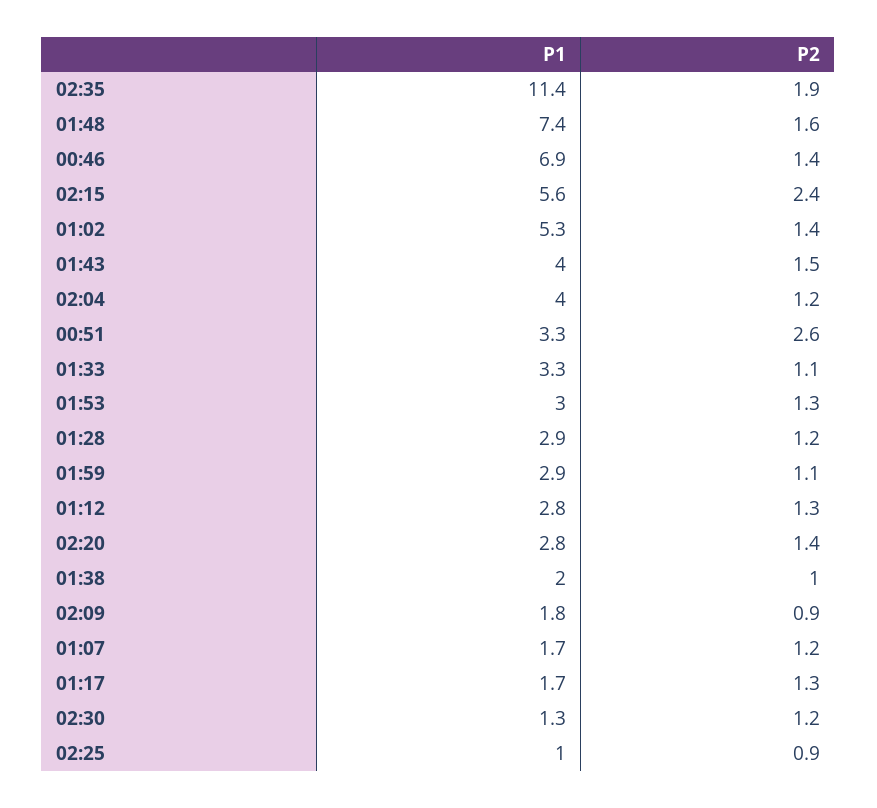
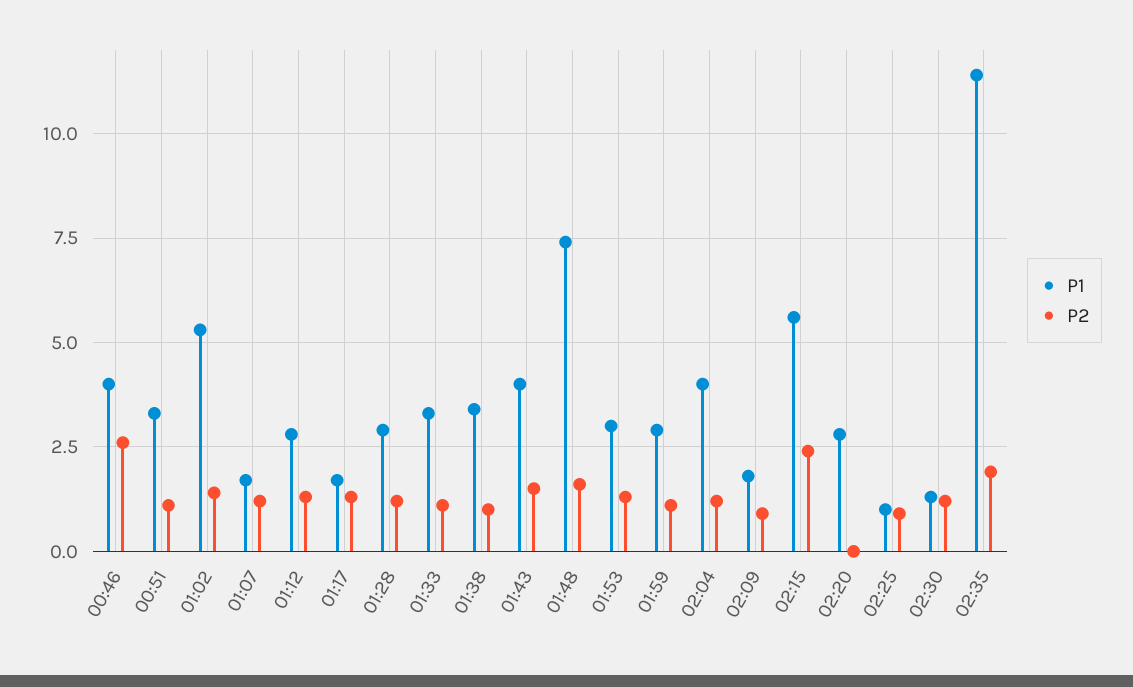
  {
    "P1": {
      "02:35": 11.4,
      "01:48": 7.4,
-     "00:46": 6.9,
+     "00:46": 4,
      "02:15": 5.6,
      "01:02": 5.3,
      "01:43": 4,
      "02:04": 4,
      "00:51": 3.3,
      "01:33": 3.3,
      "01:53": 3,
      "01:28": 2.9,
      "01:59": 2.9,
      "01:12": 2.8,
      "02:20": 2.8,
-     "01:38": 2,
+     "01:38": 3.5,
      "02:09": 1.8,
      "01:07": 1.7,
      "01:17": 1.7,
      "02:30": 1.3,
      "02:25": 1
    },
    "P2": {
      "02:35": 1.9,
      "01:48": 1.6,
-     "00:46": 1.4,
+     "00:46": 2.5,
      "02:15": 2.4,
      "01:02": 1.4,
      "01:43": 1.5,
      "02:04": 1.2,
-     "00:51": 2.6,
+     "00:51": 1,
      "01:33": 1.1,
      "01:53": 1.3,
      "01:28": 1.2,
      "01:59": 1.1,
      "01:12": 1.3,
-     "02:20": 1.4,
+     "02:20": 0,
      "01:38": 1,
      "02:09": 0.9,
      "01:07": 1.2,
      "01:17": 1.3,
      "02:30": 1.2,
      "02:25": 0.9
    }
  }

